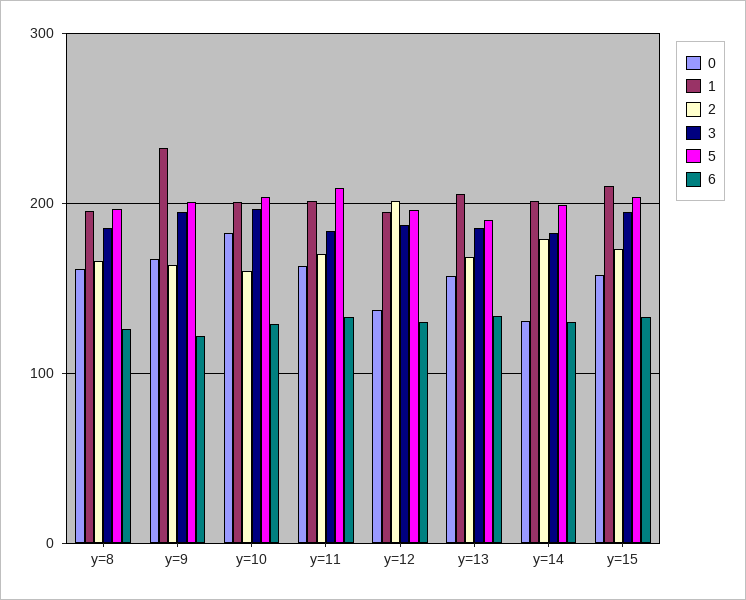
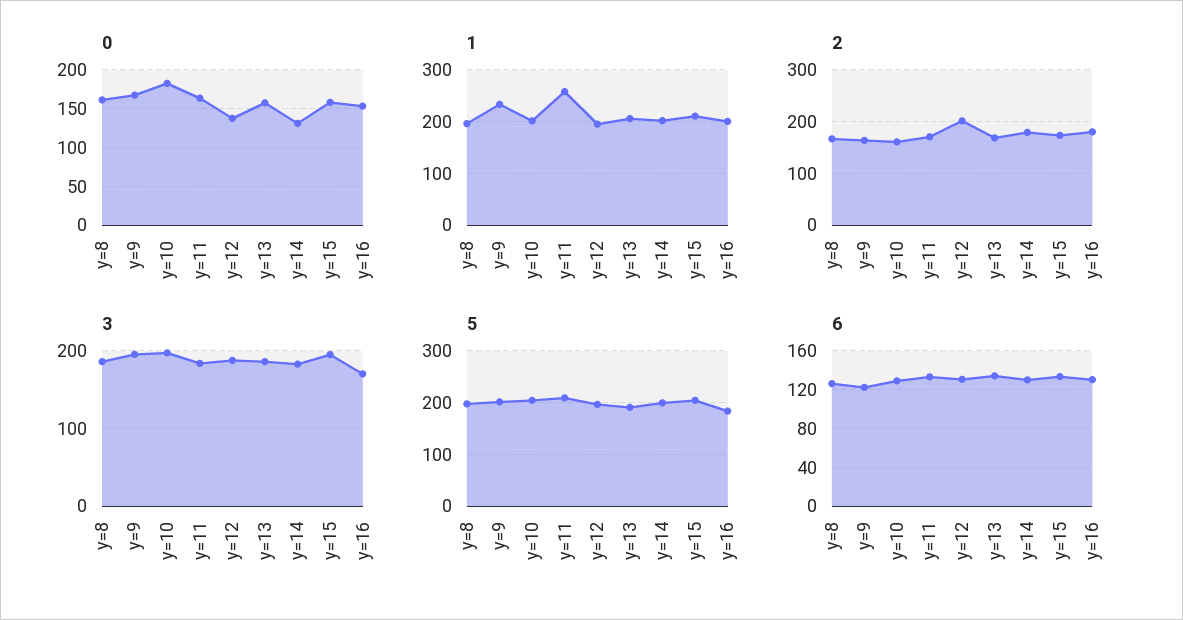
  {
    "0": {
      "y=8": 160,
      "y=9": 170,
      "y=10": 180,
      "y=11": 160,
      "y=12": 140,
      "y=13": 160,
      "y=14": 130,
-     "y=15": 160
+     "y=15": 160,
+     "y=16": 150
    },
    "1": {
      "y=8": 200,
      "y=9": 230,
      "y=10": 200,
-     "y=11": 200,
+     "y=11": 260,
      "y=12": 190,
      "y=13": 210,
      "y=14": 200,
-     "y=15": 210
+     "y=15": 210,
+     "y=16": 200
    },
    "2": {
      "y=8": 170,
      "y=9": 160,
      "y=10": 160,
      "y=11": 170,
      "y=12": 200,
      "y=13": 170,
      "y=14": 180,
-     "y=15": 170
+     "y=15": 170,
+     "y=16": 180
    },
    "3": {
      "y=8": 190,
      "y=9": 200,
      "y=10": 200,
      "y=11": 180,
      "y=12": 190,
      "y=13": 190,
      "y=14": 180,
-     "y=15": 190
+     "y=15": 190,
+     "y=16": 170
    },
    "5": {
      "y=8": 200,
      "y=9": 200,
      "y=10": 200,
      "y=11": 210,
      "y=12": 200,
      "y=13": 190,
      "y=14": 200,
-     "y=15": 200
+     "y=15": 200,
+     "y=16": 180
    },
    "6": {
      "y=8": 130,
      "y=9": 120,
      "y=10": 130,
      "y=11": 130,
      "y=12": 130,
      "y=13": 130,
      "y=14": 130,
-     "y=15": 130
+     "y=15": 130,
+     "y=16": 130
    }
  }

